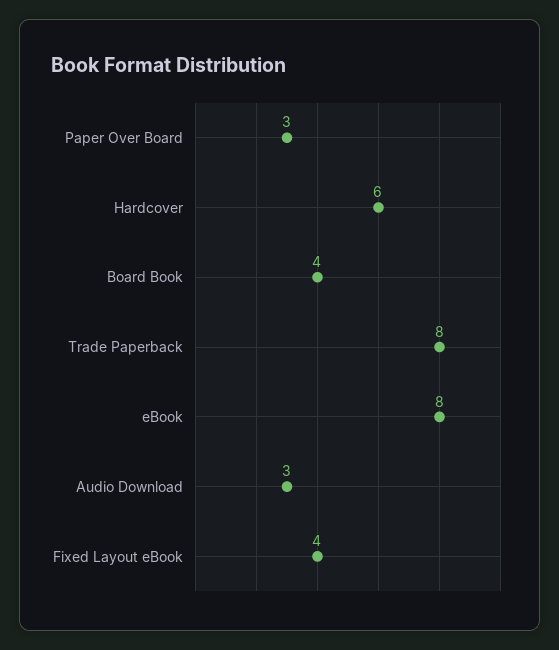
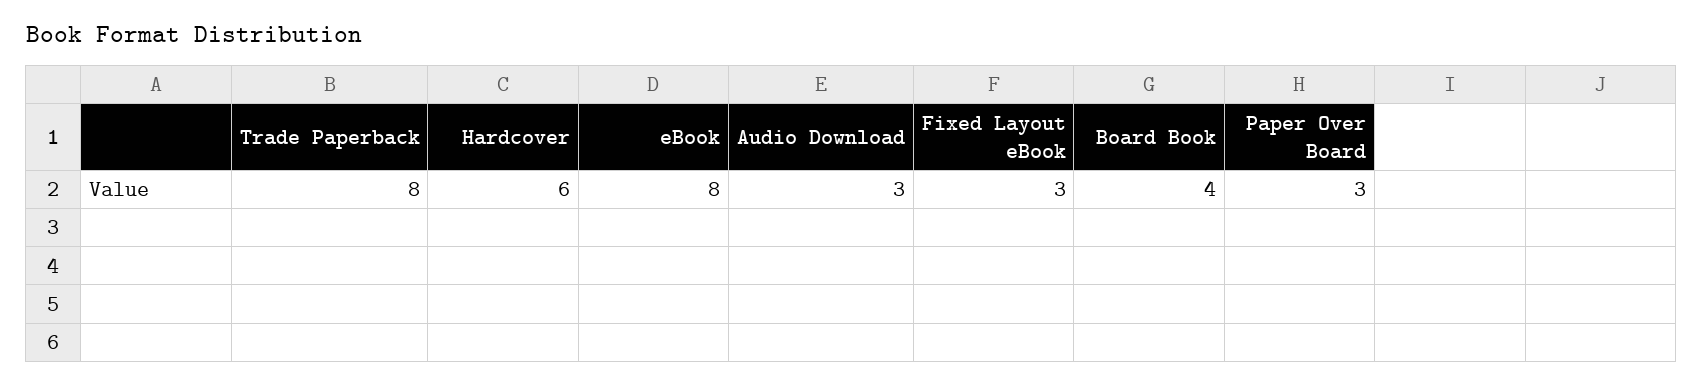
  {
    "Paper Over Board": 3,
    "Hardcover": 6,
    "Board Book": 4,
    "Trade Paperback": 8,
    "eBook": 8,
    "Audio Download": 3,
-   "Fixed Layout eBook": 4
+   "Fixed Layout eBook": 3
  }

